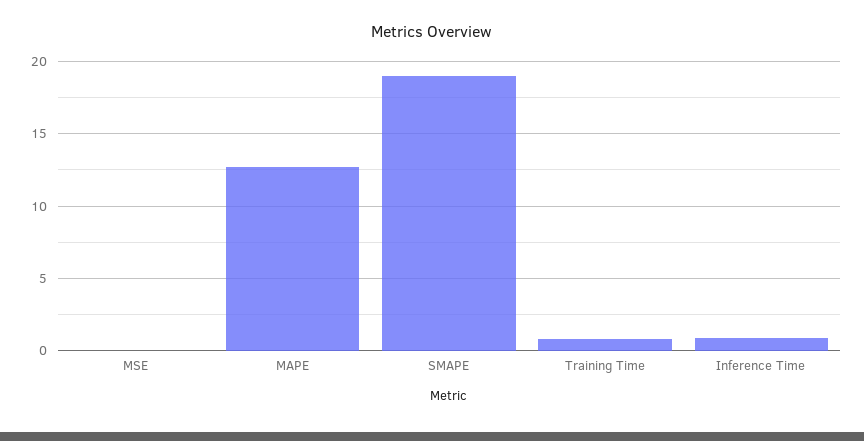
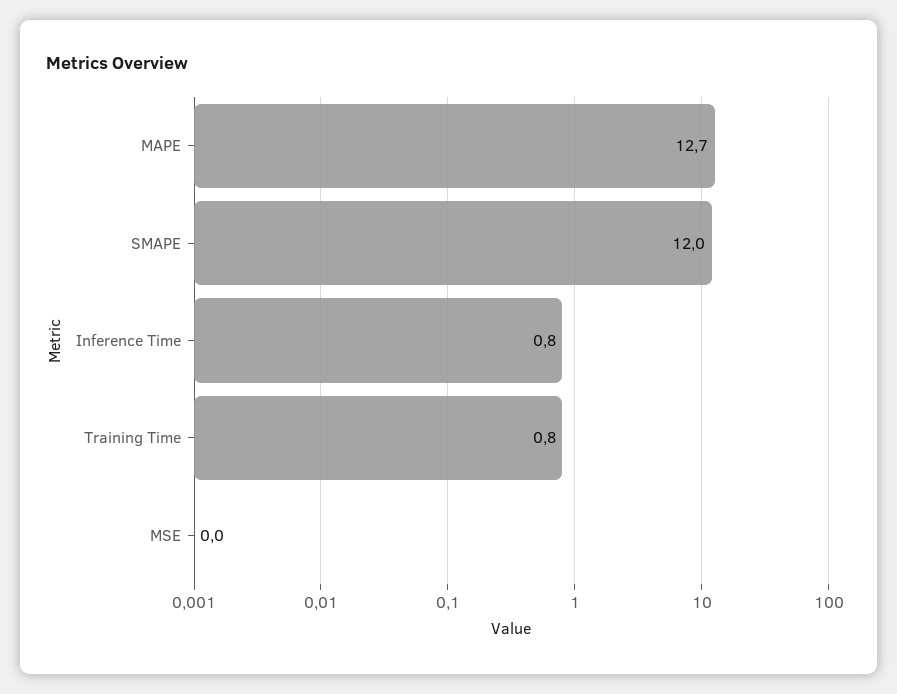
  {
    "MSE": 0,
    "MAPE": 12.7,
-   "SMAPE": 19,
+   "SMAPE": 12,
    "Training Time": 0.8,
    "Inference Time": 0.8
  }

